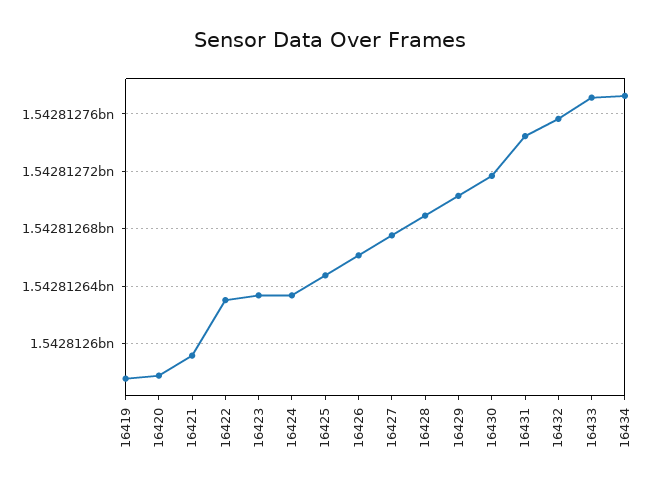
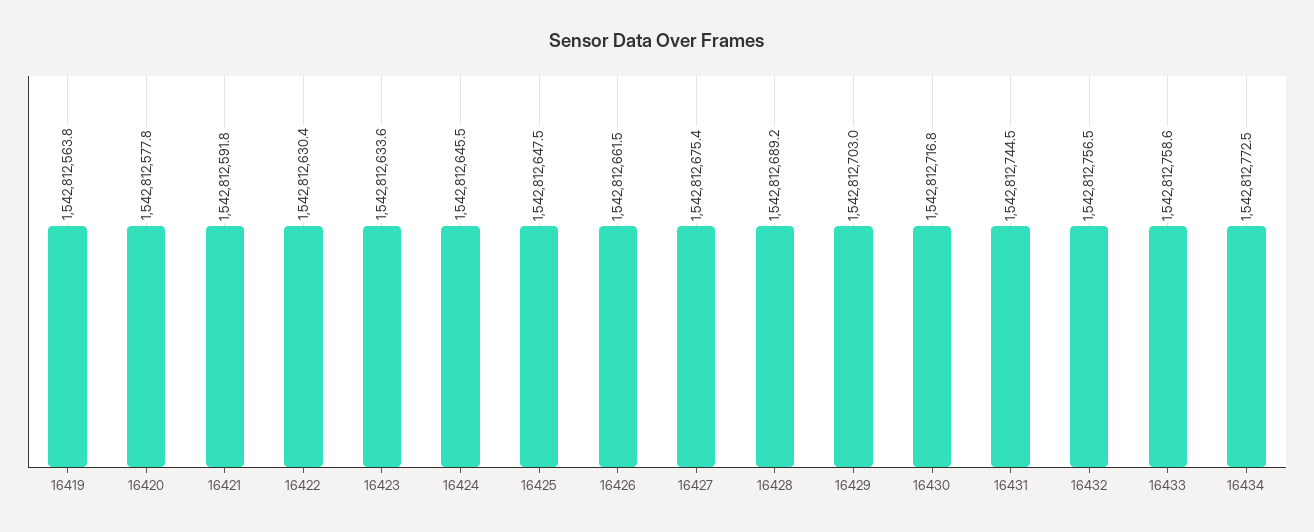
  {
-   "16419": 1542812575,
+   "16419": 1542812563.8,
    "16420": 1542812577.8,
    "16421": 1542812591.8,
    "16422": 1542812630.4,
    "16423": 1542812633.6,
-   "16424": 1542812635,
+   "16424": 1542812645.5,
    "16425": 1542812647.5,
    "16426": 1542812661.5,
    "16427": 1542812675.4,
    "16428": 1542812689.2,
    "16429": 1542812703,
    "16430": 1542812716.8,
    "16431": 1542812744.5,
    "16432": 1542812756.5,
-   "16433": 1542812770,
+   "16433": 1542812758.6,
    "16434": 1542812772.5
  }

